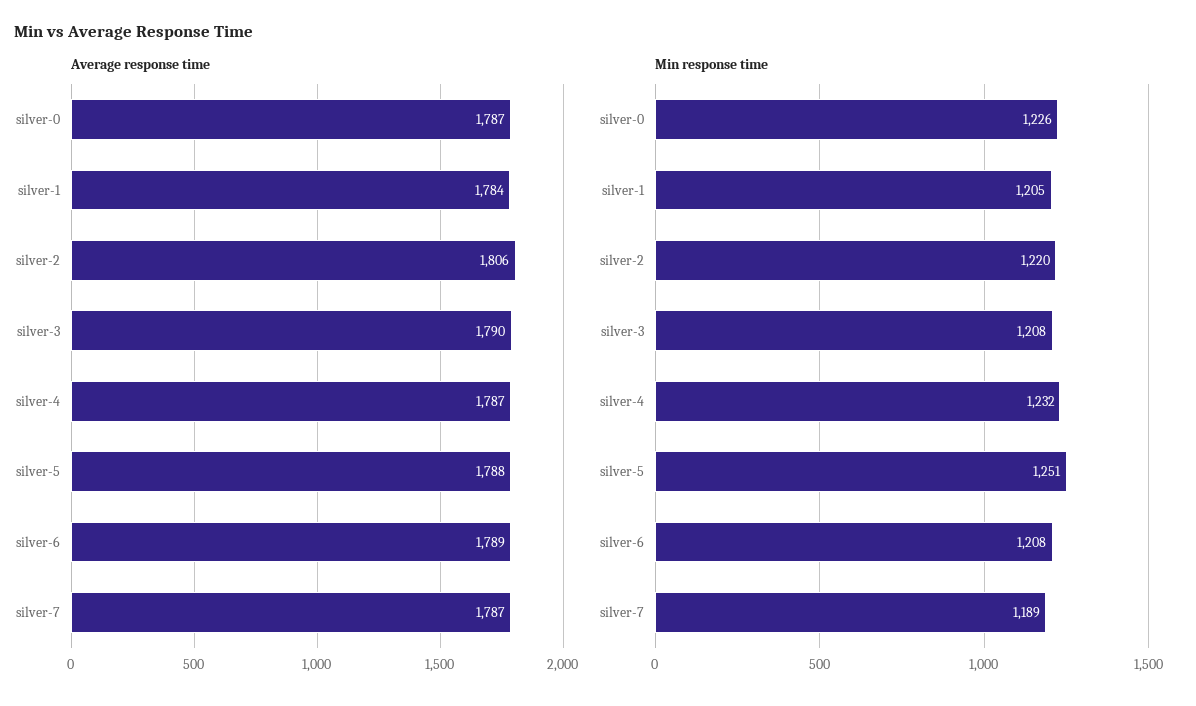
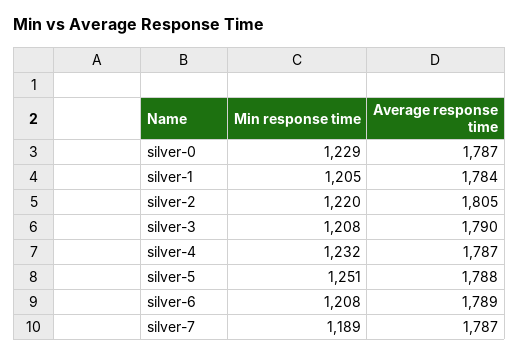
  {
    "Average response time": {
      "silver-0": 1787,
      "silver-1": 1784,
-     "silver-2": 1806,
+     "silver-2": 1805,
      "silver-3": 1790,
      "silver-4": 1787,
      "silver-5": 1788,
      "silver-6": 1789,
      "silver-7": 1787
    },
    "Min response time": {
-     "silver-0": 1226,
+     "silver-0": 1229,
      "silver-1": 1205,
      "silver-2": 1220,
      "silver-3": 1208,
      "silver-4": 1232,
      "silver-5": 1251,
      "silver-6": 1208,
      "silver-7": 1189
    }
  }

